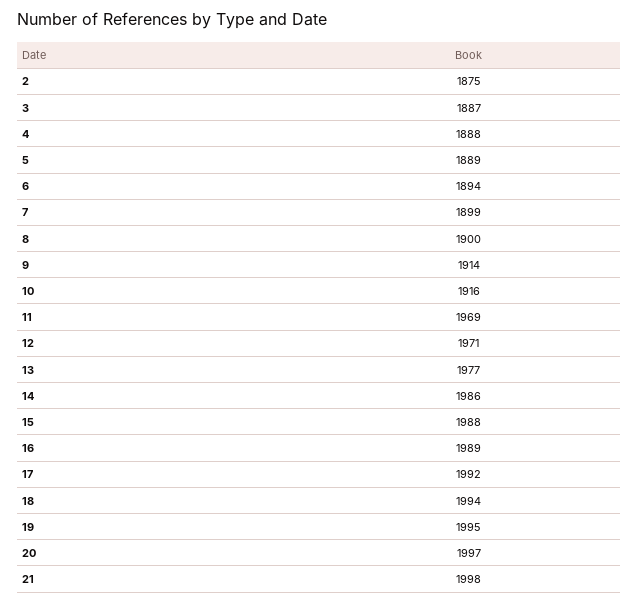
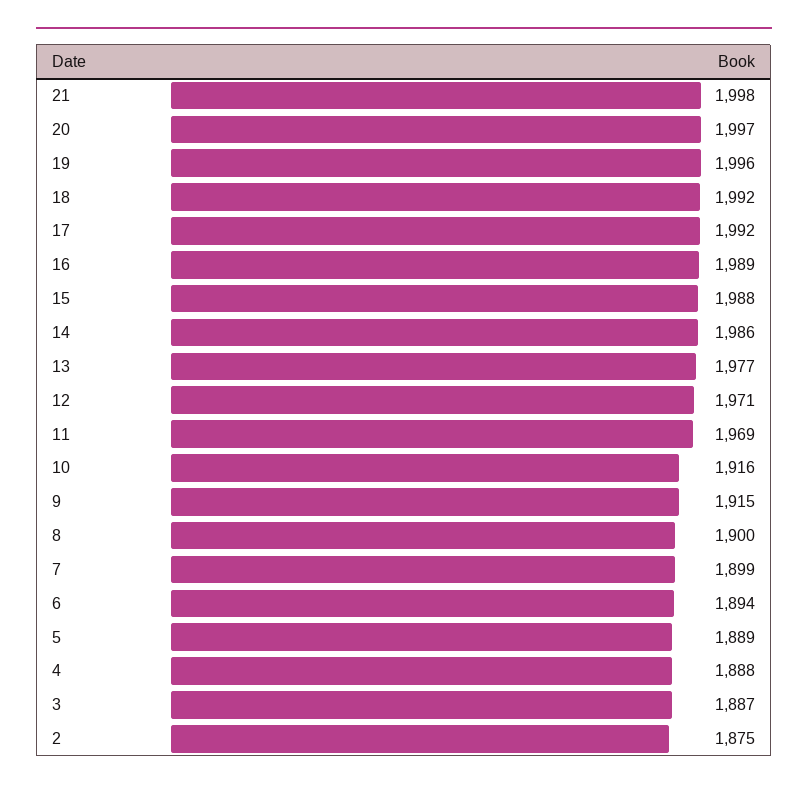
  {
    "2": 1875,
    "3": 1887,
    "4": 1888,
    "5": 1889,
    "6": 1894,
    "7": 1899,
    "8": 1900,
-   "9": 1914,
+   "9": 1915,
    "10": 1916,
    "11": 1969,
    "12": 1971,
    "13": 1977,
    "14": 1986,
    "15": 1988,
    "16": 1989,
    "17": 1992,
-   "18": 1994,
+   "18": 1992,
-   "19": 1995,
+   "19": 1996,
    "20": 1997,
    "21": 1998
  }

